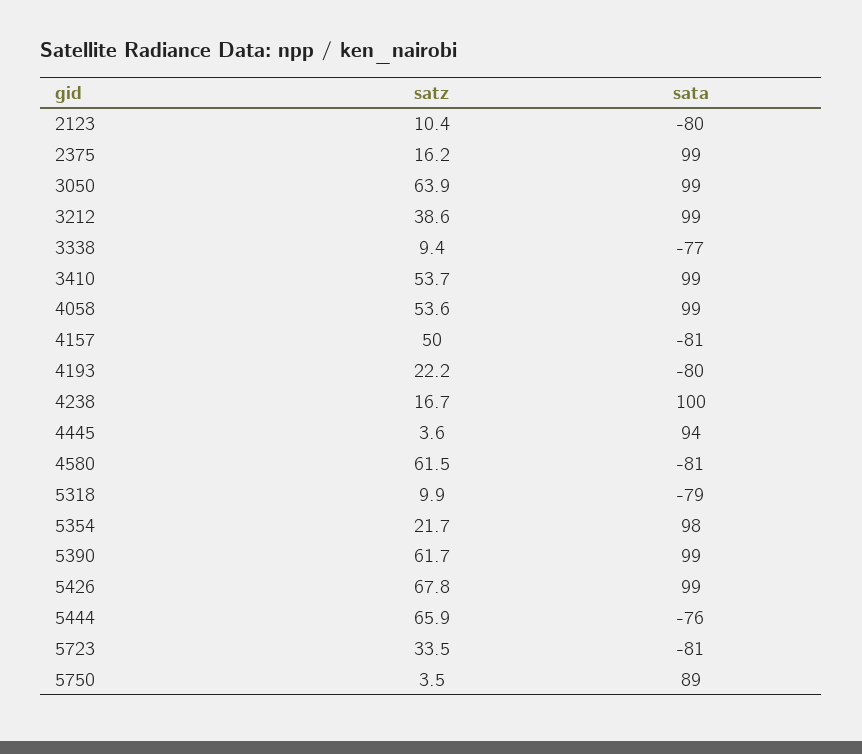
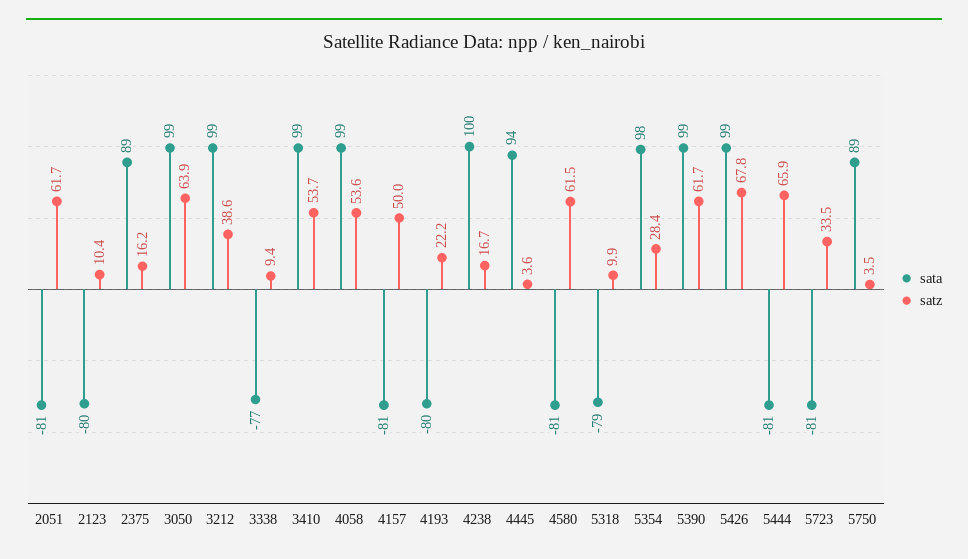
  {
    "satz": {
      "2123": 10.4,
      "2375": 16.2,
      "3050": 63.9,
      "3212": 38.6,
      "3338": 9.4,
      "3410": 53.7,
      "4058": 53.6,
      "4157": 50,
      "4193": 22.2,
      "4238": 16.7,
      "4445": 3.6,
      "4580": 61.5,
      "5318": 9.9,
-     "5354": 21.7,
+     "5354": 28.4,
      "5390": 61.7,
      "5426": 67.8,
      "5444": 65.9,
      "5723": 33.5,
-     "5750": 3.5
+     "5750": 3.5,
+     "2051": 61.7
    },
    "sata": {
      "2123": -80,
-     "2375": 99,
+     "2375": 89,
      "3050": 99,
      "3212": 99,
      "3338": -77,
      "3410": 99,
      "4058": 99,
      "4157": -81,
      "4193": -80,
      "4238": 100,
      "4445": 94,
      "4580": -81,
      "5318": -79,
      "5354": 98,
      "5390": 99,
      "5426": 99,
-     "5444": -76,
+     "5444": -81,
      "5723": -81,
-     "5750": 89
+     "5750": 89,
+     "2051": -81
    }
  }

